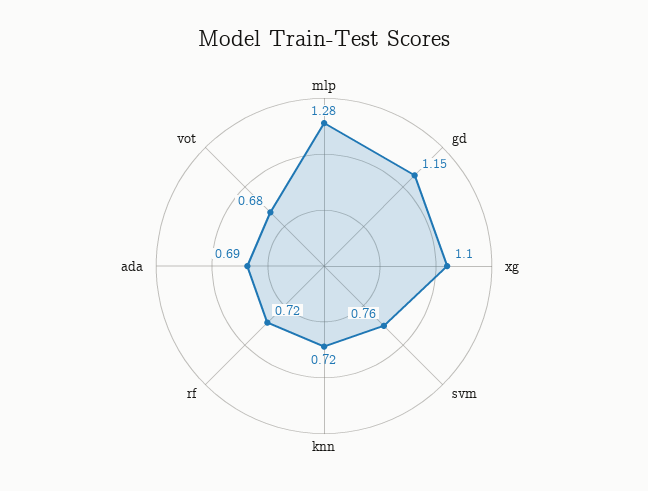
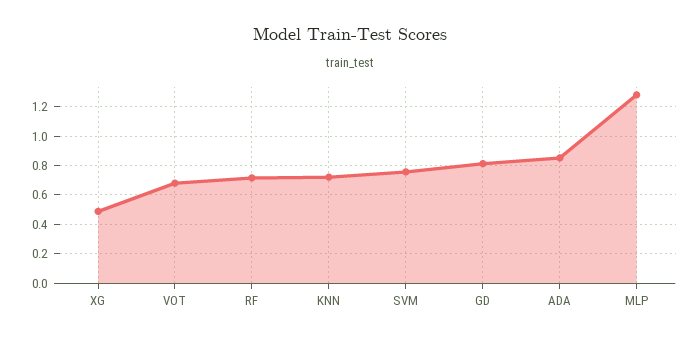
  {
    "mlp": 1.28,
-   "gd": 1.15,
+   "gd": 0.8,
-   "xg": 1.1,
+   "xg": 0.5,
    "svm": 0.76,
    "knn": 0.72,
    "rf": 0.72,
-   "ada": 0.69,
+   "ada": 0.85,
    "vot": 0.68
  }

